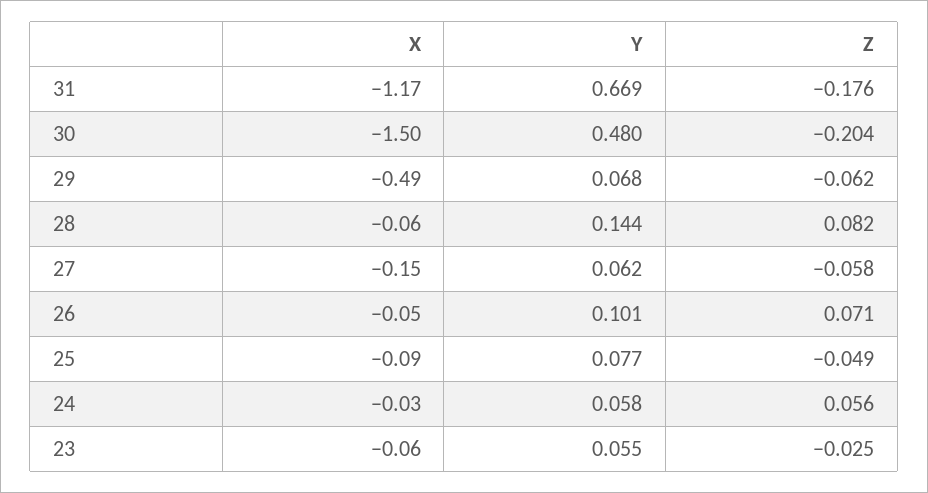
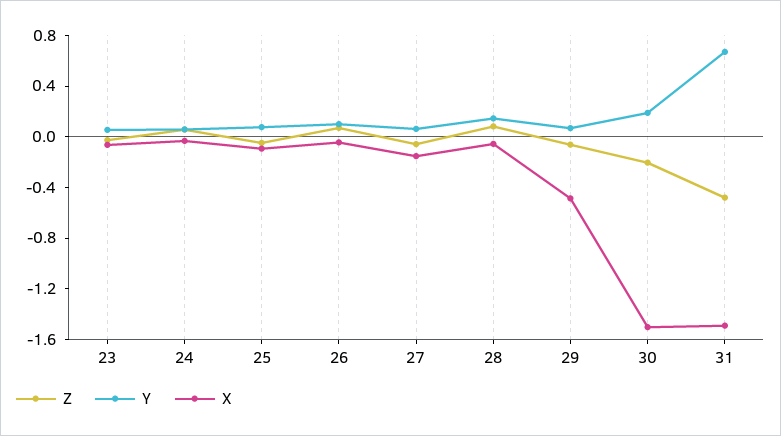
  {
    "X": {
-     "31": -1.17,
+     "31": -1.5,
      "30": -1.5,
      "29": -0.49,
      "28": -0.06,
      "27": -0.15,
      "26": -0.05,
      "25": -0.09,
      "24": -0.03,
      "23": -0.06
    },
    "Y": {
      "31": 0.669,
-     "30": 0.48,
+     "30": 0.2,
      "29": 0.068,
      "28": 0.144,
      "27": 0.062,
      "26": 0.101,
      "25": 0.077,
      "24": 0.058,
      "23": 0.055
    },
    "Z": {
-     "31": -0.176,
+     "31": -0.5,
      "30": -0.204,
      "29": -0.062,
      "28": 0.082,
      "27": -0.058,
      "26": 0.071,
      "25": -0.049,
      "24": 0.056,
      "23": -0.025
    }
  }

